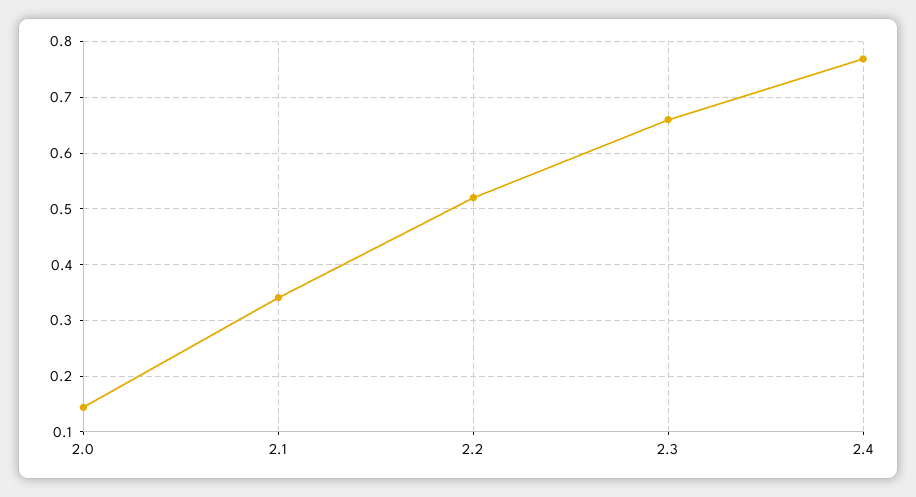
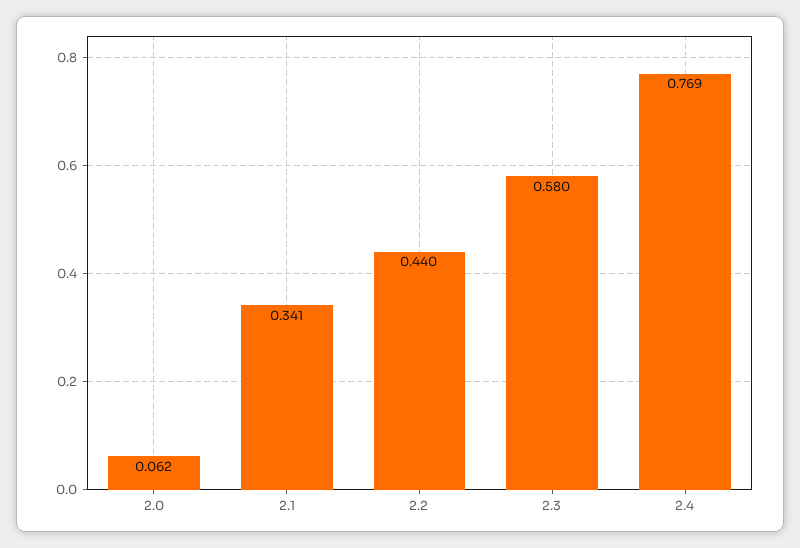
  {
-   "2.0": 0.14,
+   "2.0": 0.062,
    "2.1": 0.341,
-   "2.2": 0.52,
+   "2.2": 0.44,
-   "2.3": 0.66,
+   "2.3": 0.58,
    "2.4": 0.769
  }

